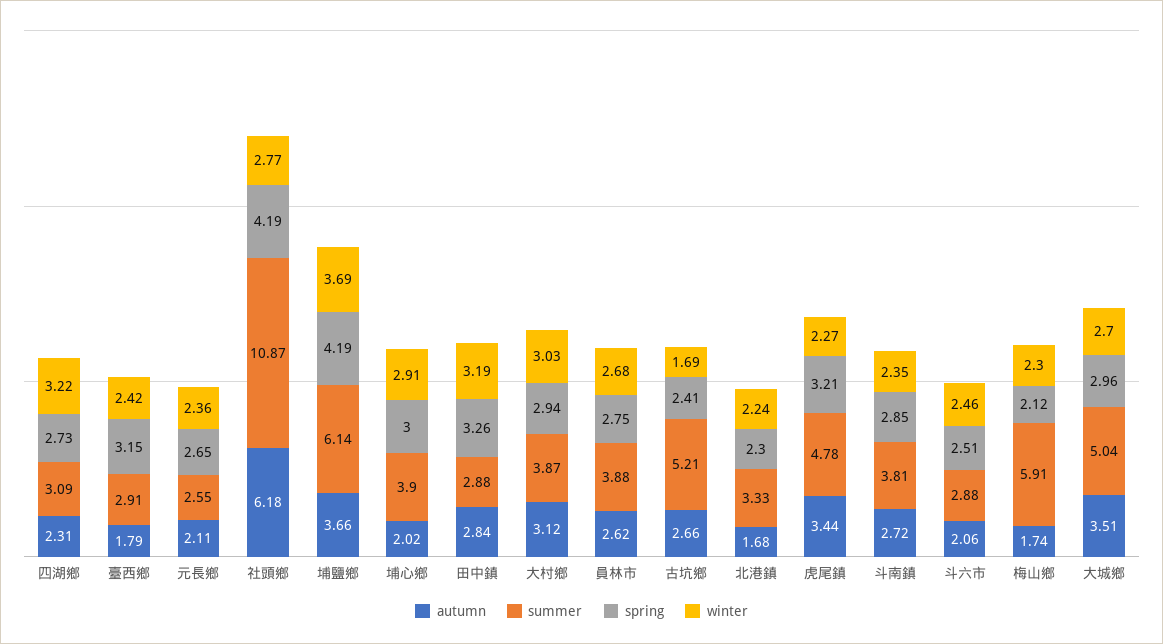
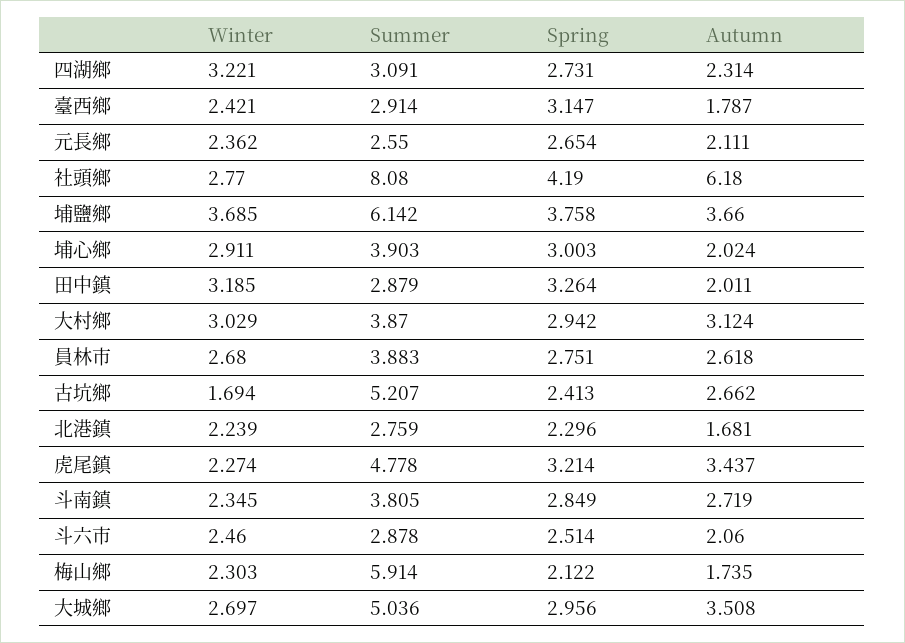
  {
    "autumn": {
      "四湖鄉": 2.314,
      "臺西鄉": 1.787,
      "元長鄉": 2.111,
      "社頭鄉": 6.18,
      "埔鹽鄉": 3.66,
      "埔心鄉": 2.024,
-     "田中鎮": 2.84,
+     "田中鎮": 2.011,
      "大村鄉": 3.124,
      "員林市": 2.618,
      "古坑鄉": 2.662,
      "北港鎮": 1.681,
      "虎尾鎮": 3.437,
      "斗南鎮": 2.719,
      "斗六市": 2.06,
      "梅山鄉": 1.735,
      "大城鄉": 3.508
    },
    "summer": {
      "四湖鄉": 3.091,
      "臺西鄉": 2.914,
      "元長鄉": 2.55,
-     "社頭鄉": 10.87,
+     "社頭鄉": 8.08,
      "埔鹽鄉": 6.142,
      "埔心鄉": 3.903,
      "田中鎮": 2.879,
      "大村鄉": 3.87,
      "員林市": 3.883,
      "古坑鄉": 5.207,
-     "北港鎮": 3.33,
+     "北港鎮": 2.759,
      "虎尾鎮": 4.778,
      "斗南鎮": 3.805,
      "斗六市": 2.878,
      "梅山鄉": 5.914,
      "大城鄉": 5.036
    },
    "spring": {
      "四湖鄉": 2.731,
      "臺西鄉": 3.147,
      "元長鄉": 2.654,
      "社頭鄉": 4.19,
-     "埔鹽鄉": 4.19,
+     "埔鹽鄉": 3.758,
      "埔心鄉": 3.003,
      "田中鎮": 3.264,
      "大村鄉": 2.942,
      "員林市": 2.751,
      "古坑鄉": 2.413,
      "北港鎮": 2.296,
      "虎尾鎮": 3.214,
      "斗南鎮": 2.849,
      "斗六市": 2.514,
      "梅山鄉": 2.122,
      "大城鄉": 2.956
    },
    "winter": {
      "四湖鄉": 3.221,
      "臺西鄉": 2.421,
      "元長鄉": 2.362,
      "社頭鄉": 2.77,
      "埔鹽鄉": 3.685,
      "埔心鄉": 2.911,
      "田中鎮": 3.185,
      "大村鄉": 3.029,
      "員林市": 2.68,
      "古坑鄉": 1.694,
      "北港鎮": 2.239,
      "虎尾鎮": 2.274,
      "斗南鎮": 2.345,
      "斗六市": 2.46,
      "梅山鄉": 2.303,
      "大城鄉": 2.697
    }
  }

